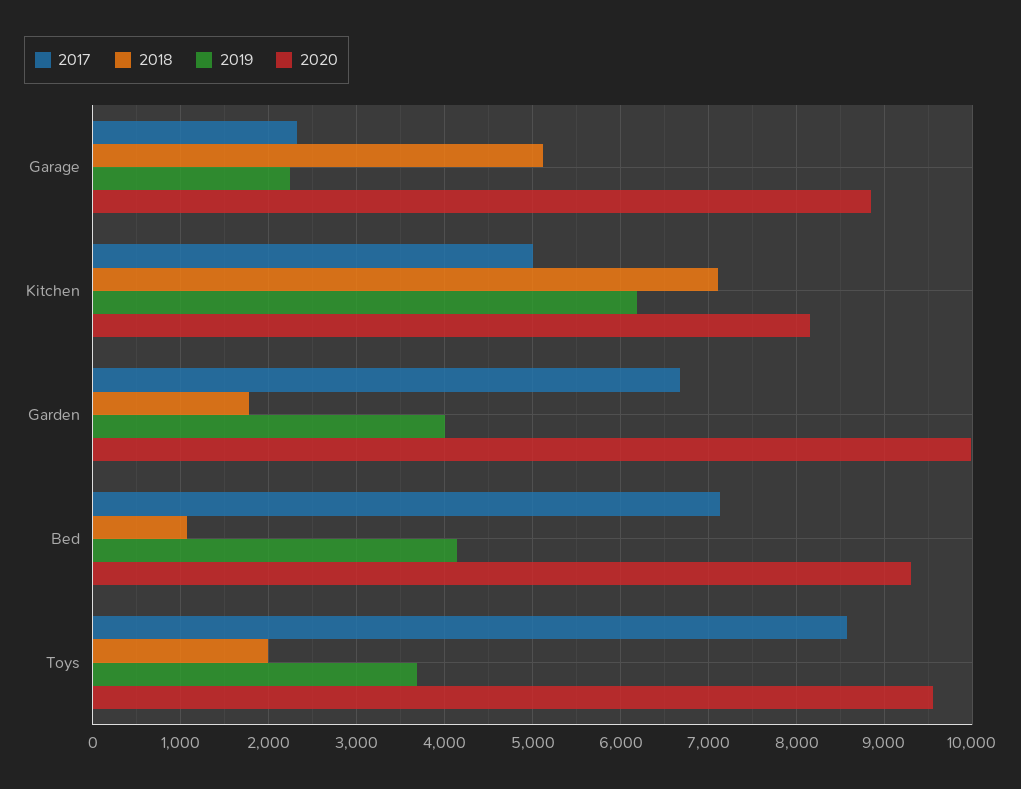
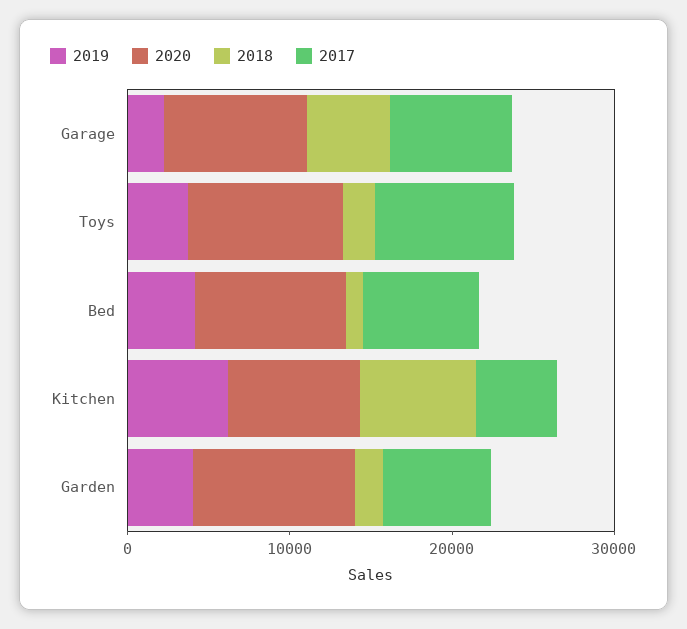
  {
    "2017": {
-     "Garage": 2300,
+     "Garage": 8000,
      "Kitchen": 5000,
      "Garden": 6700,
      "Bed": 7100,
      "Toys": 8600
    },
    "2018": {
      "Garage": 5100,
      "Kitchen": 7100,
      "Garden": 1800,
      "Bed": 1100,
      "Toys": 2000
    },
    "2019": {
      "Garage": 2200,
      "Kitchen": 6200,
      "Garden": 4000,
      "Bed": 4100,
      "Toys": 3700
    },
    "2020": {
      "Garage": 8800,
      "Kitchen": 8200,
      "Garden": 10000,
      "Bed": 9300,
      "Toys": 9600
    }
  }

